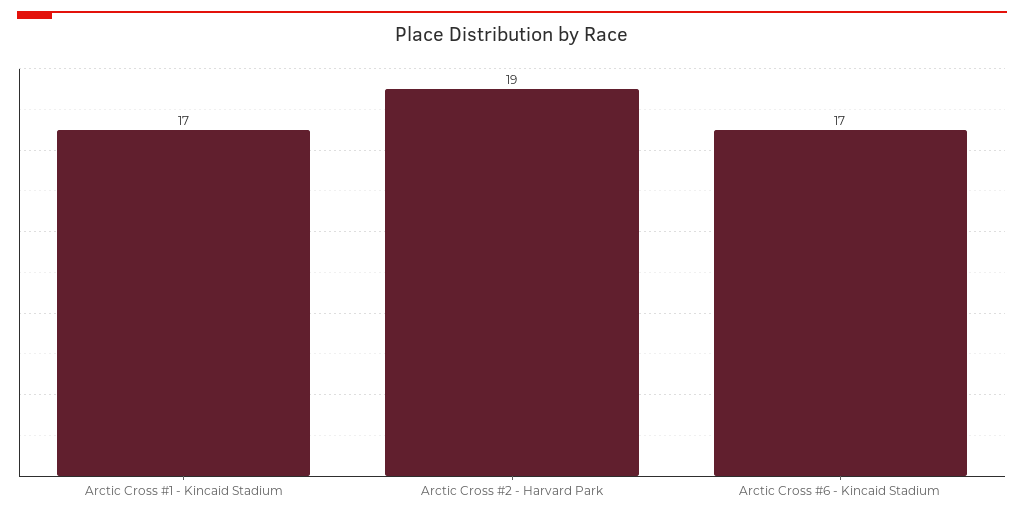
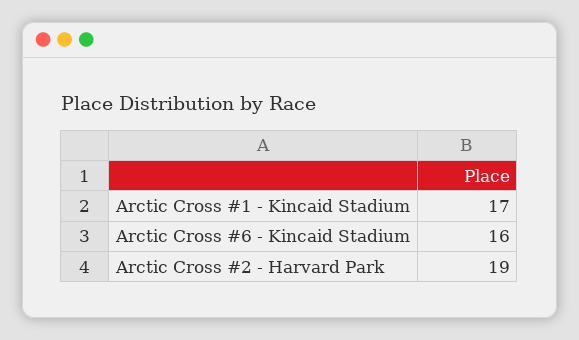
  {
    "Arctic Cross #1 - Kincaid Stadium": 17,
    "Arctic Cross #2 - Harvard Park": 19,
-   "Arctic Cross #6 - Kincaid Stadium": 17
+   "Arctic Cross #6 - Kincaid Stadium": 16
  }

